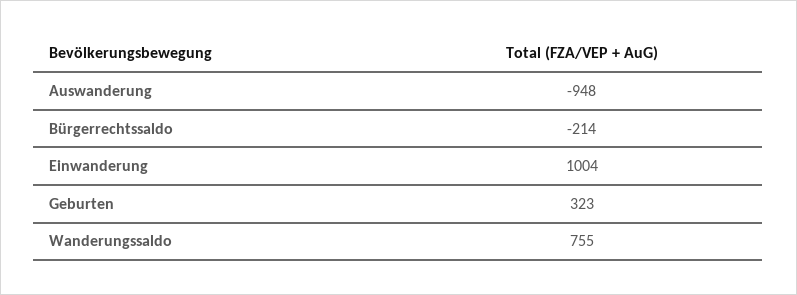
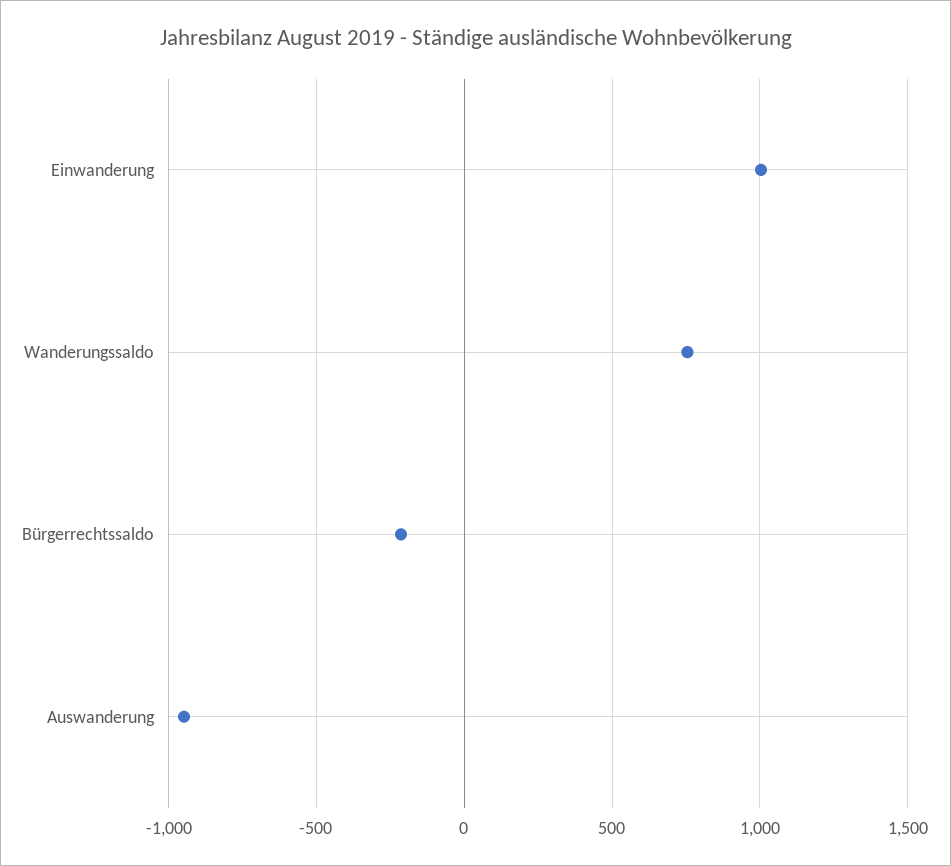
  {
    "Auswanderung": -948,
    "Bürgerrechtssaldo": -214,
    "Einwanderung": 1004,
-   "Geburten": 323,
    "Wanderungssaldo": 755
  }

